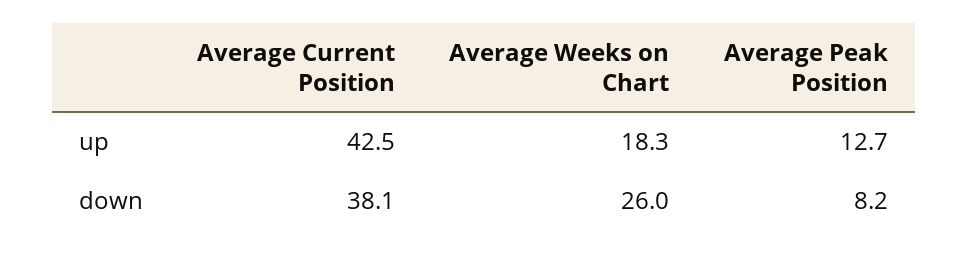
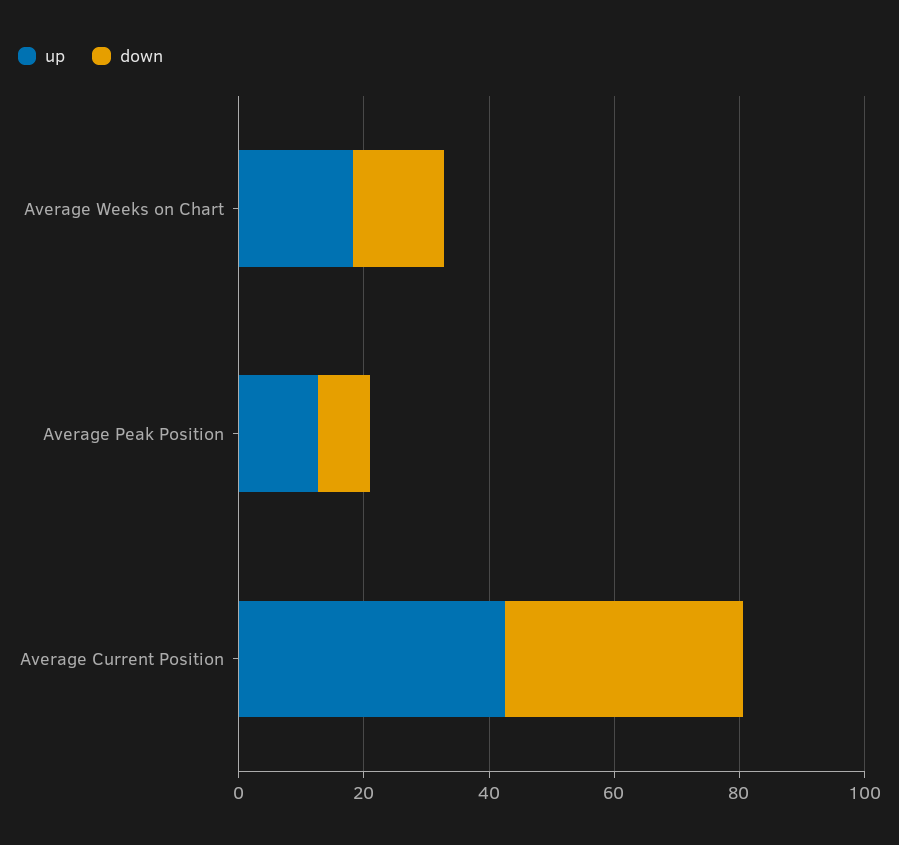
  {
    "up": {
      "Average Current Position": 42.5,
      "Average Weeks on Chart": 18.3,
      "Average Peak Position": 12.7
    },
    "down": {
      "Average Current Position": 38.1,
-     "Average Weeks on Chart": 26,
+     "Average Weeks on Chart": 15,
      "Average Peak Position": 8.2
    }
  }

